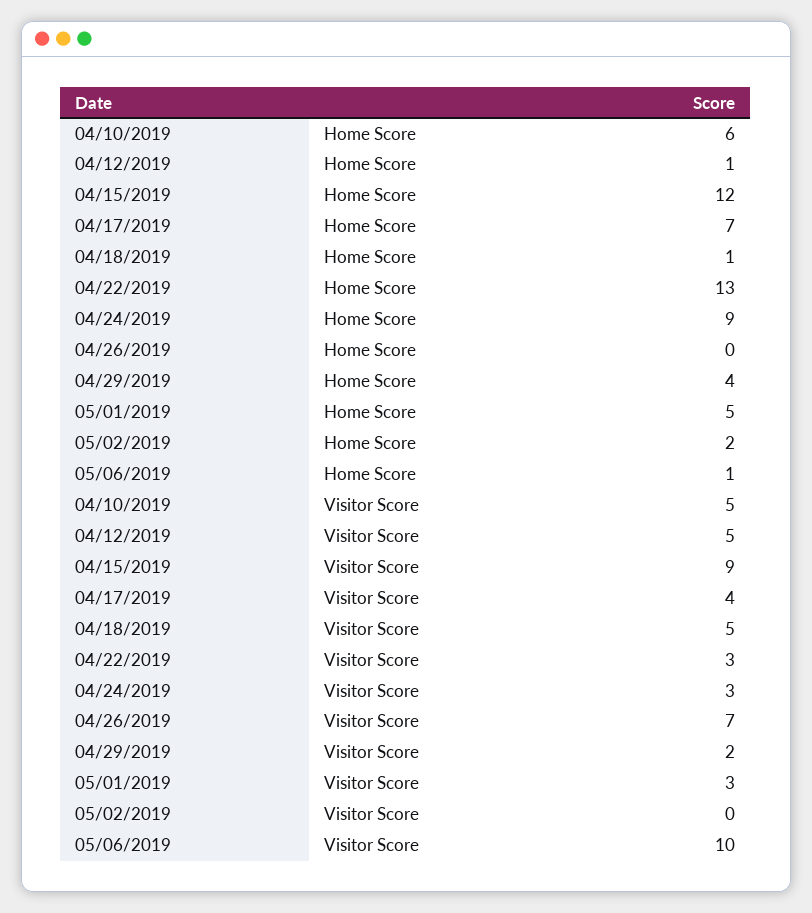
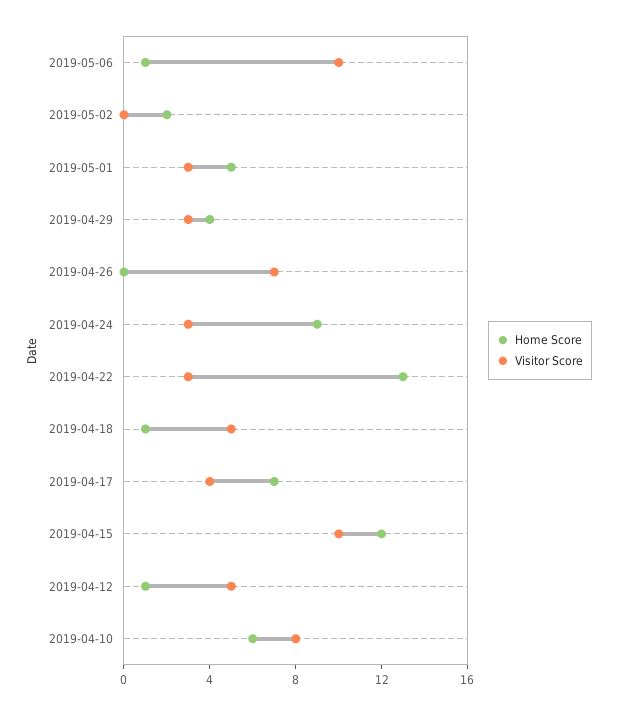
  {
    "Home Score": {
      "04/10/2019": 6,
      "04/12/2019": 1,
      "04/15/2019": 12,
      "04/17/2019": 7,
      "04/18/2019": 1,
      "04/22/2019": 13,
      "04/24/2019": 9,
      "04/26/2019": 0,
      "04/29/2019": 4,
      "05/01/2019": 5,
      "05/02/2019": 2,
      "05/06/2019": 1
    },
    "Visitor Score": {
-     "04/10/2019": 5,
+     "04/10/2019": 8,
      "04/12/2019": 5,
-     "04/15/2019": 9,
+     "04/15/2019": 10,
      "04/17/2019": 4,
      "04/18/2019": 5,
      "04/22/2019": 3,
      "04/24/2019": 3,
      "04/26/2019": 7,
-     "04/29/2019": 2,
+     "04/29/2019": 3,
      "05/01/2019": 3,
      "05/02/2019": 0,
      "05/06/2019": 10
    }
  }

